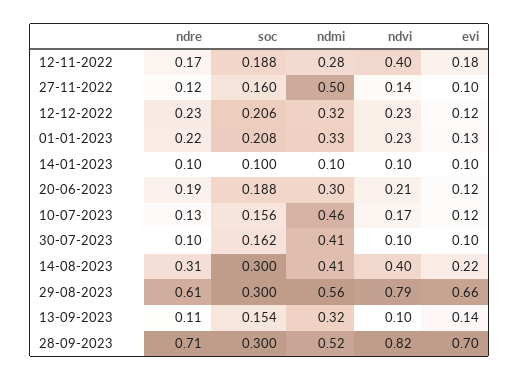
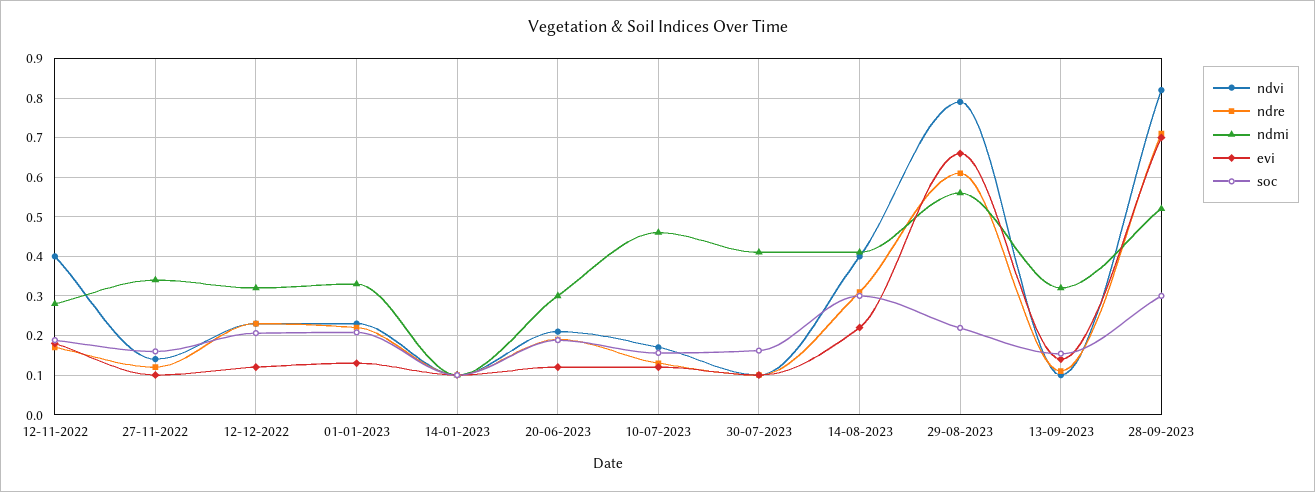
  {
    "ndre": {
      "12-11-2022": 0.17,
      "27-11-2022": 0.12,
      "12-12-2022": 0.23,
      "01-01-2023": 0.22,
      "14-01-2023": 0.1,
      "20-06-2023": 0.19,
      "10-07-2023": 0.13,
      "30-07-2023": 0.1,
      "14-08-2023": 0.31,
      "29-08-2023": 0.61,
      "13-09-2023": 0.11,
      "28-09-2023": 0.71
    },
    "soc": {
      "12-11-2022": 0.188,
      "27-11-2022": 0.16,
      "12-12-2022": 0.206,
      "01-01-2023": 0.208,
      "14-01-2023": 0.1,
      "20-06-2023": 0.188,
      "10-07-2023": 0.156,
      "30-07-2023": 0.162,
      "14-08-2023": 0.3,
-     "29-08-2023": 0.3,
+     "29-08-2023": 0.22,
      "13-09-2023": 0.154,
      "28-09-2023": 0.3
    },
    "ndmi": {
      "12-11-2022": 0.28,
-     "27-11-2022": 0.5,
+     "27-11-2022": 0.34,
      "12-12-2022": 0.32,
      "01-01-2023": 0.33,
      "14-01-2023": 0.1,
      "20-06-2023": 0.3,
      "10-07-2023": 0.46,
      "30-07-2023": 0.41,
      "14-08-2023": 0.41,
      "29-08-2023": 0.56,
      "13-09-2023": 0.32,
      "28-09-2023": 0.52
    },
    "ndvi": {
      "12-11-2022": 0.4,
      "27-11-2022": 0.14,
      "12-12-2022": 0.23,
      "01-01-2023": 0.23,
      "14-01-2023": 0.1,
      "20-06-2023": 0.21,
      "10-07-2023": 0.17,
      "30-07-2023": 0.1,
      "14-08-2023": 0.4,
      "29-08-2023": 0.79,
      "13-09-2023": 0.1,
      "28-09-2023": 0.82
    },
    "evi": {
      "12-11-2022": 0.18,
      "27-11-2022": 0.1,
      "12-12-2022": 0.12,
      "01-01-2023": 0.13,
      "14-01-2023": 0.1,
      "20-06-2023": 0.12,
      "10-07-2023": 0.12,
      "30-07-2023": 0.1,
      "14-08-2023": 0.22,
      "29-08-2023": 0.66,
      "13-09-2023": 0.14,
      "28-09-2023": 0.7
    }
  }

